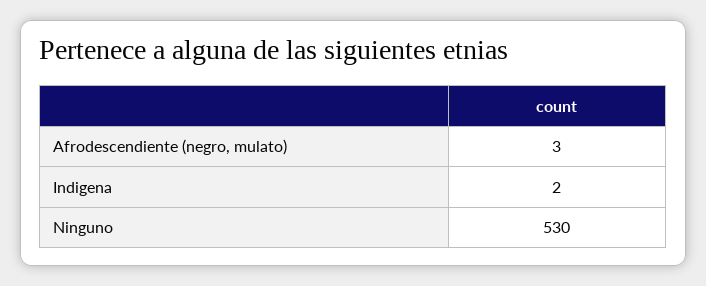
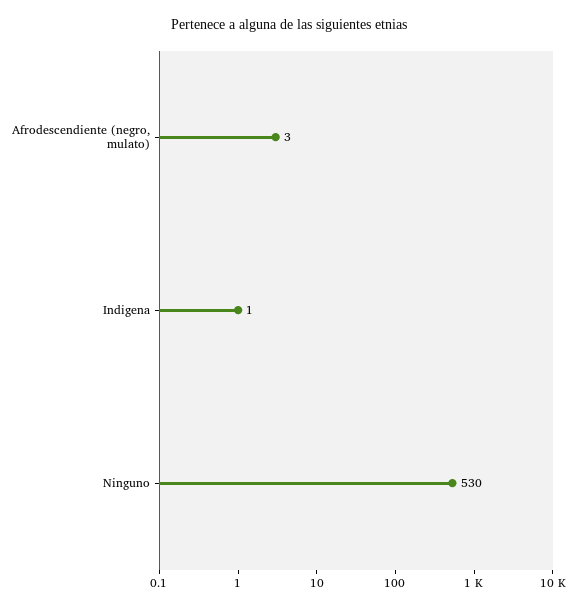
  {
    "Afrodescendiente (negro, mulato)": 3,
-   "Indigena": 2,
+   "Indigena": 1,
    "Ninguno": 530
  }

